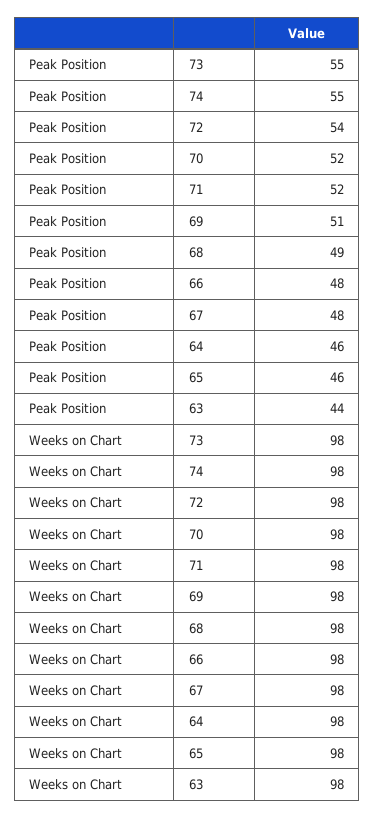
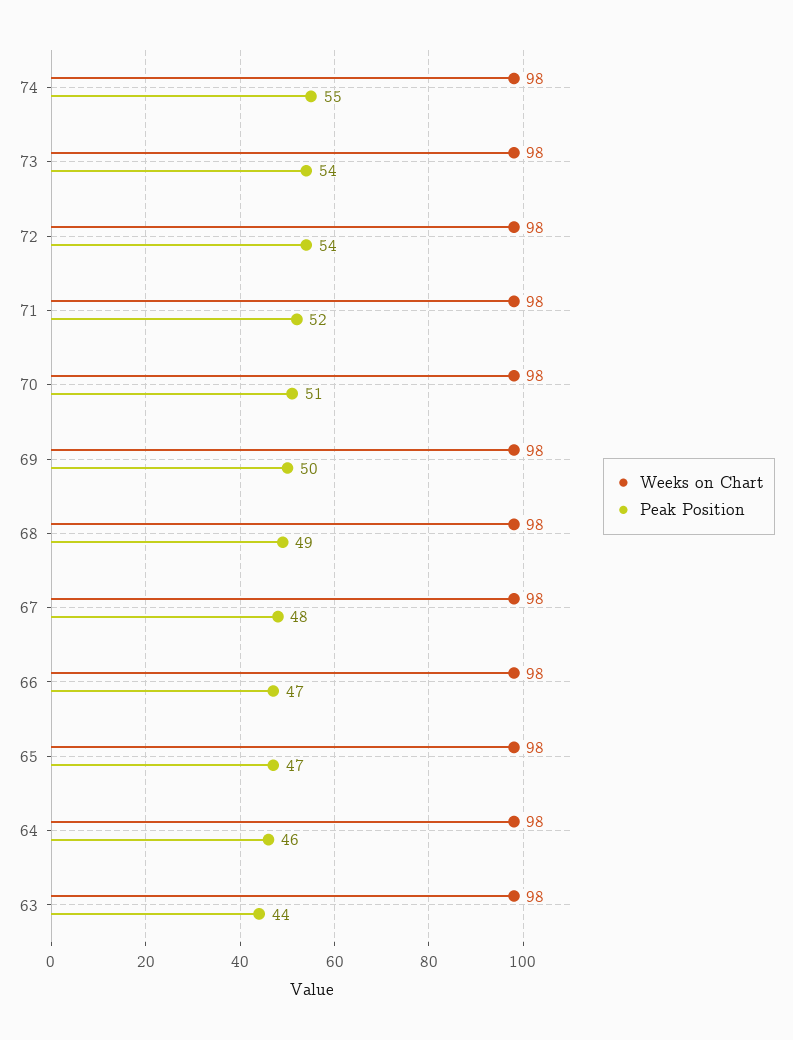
  {
    "Peak Position": {
-     "73": 55,
+     "73": 54,
      "74": 55,
      "72": 54,
-     "70": 52,
+     "70": 51,
      "71": 52,
-     "69": 51,
+     "69": 50,
      "68": 49,
-     "66": 48,
+     "66": 47,
      "67": 48,
      "64": 46,
-     "65": 46,
+     "65": 47,
      "63": 44
    },
    "Weeks on Chart": {
      "73": 98,
      "74": 98,
      "72": 98,
      "70": 98,
      "71": 98,
      "69": 98,
      "68": 98,
      "66": 98,
      "67": 98,
      "64": 98,
      "65": 98,
      "63": 98
    }
  }

